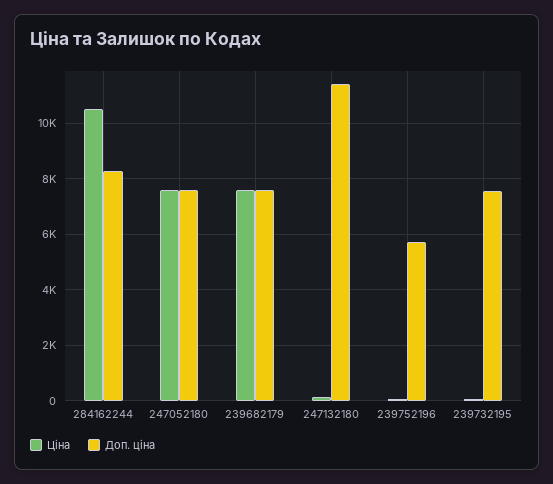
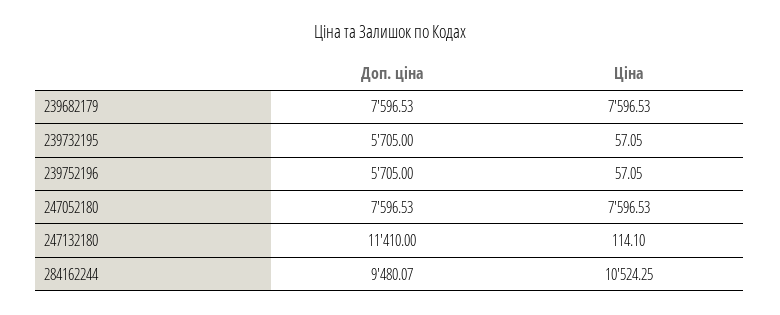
  {
    "Ціна": {
      "284162244": 10524.25,
      "247052180": 7596.53,
      "239682179": 7596.53,
      "247132180": 114.1,
      "239752196": 57.05,
      "239732195": 57.05
    },
    "Доп. ціна": {
-     "284162244": 8250,
+     "284162244": 9480.07,
      "247052180": 7596.53,
      "239682179": 7596.53,
      "247132180": 11410,
      "239752196": 5705,
-     "239732195": 7500
+     "239732195": 5705
    }
  }

